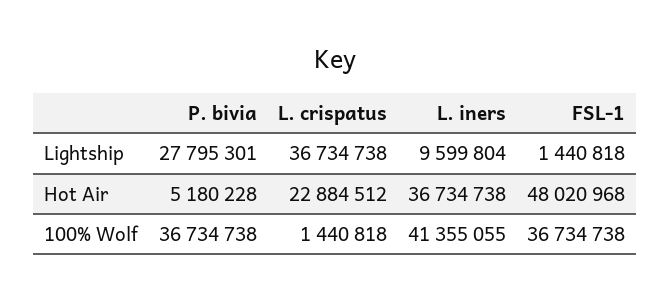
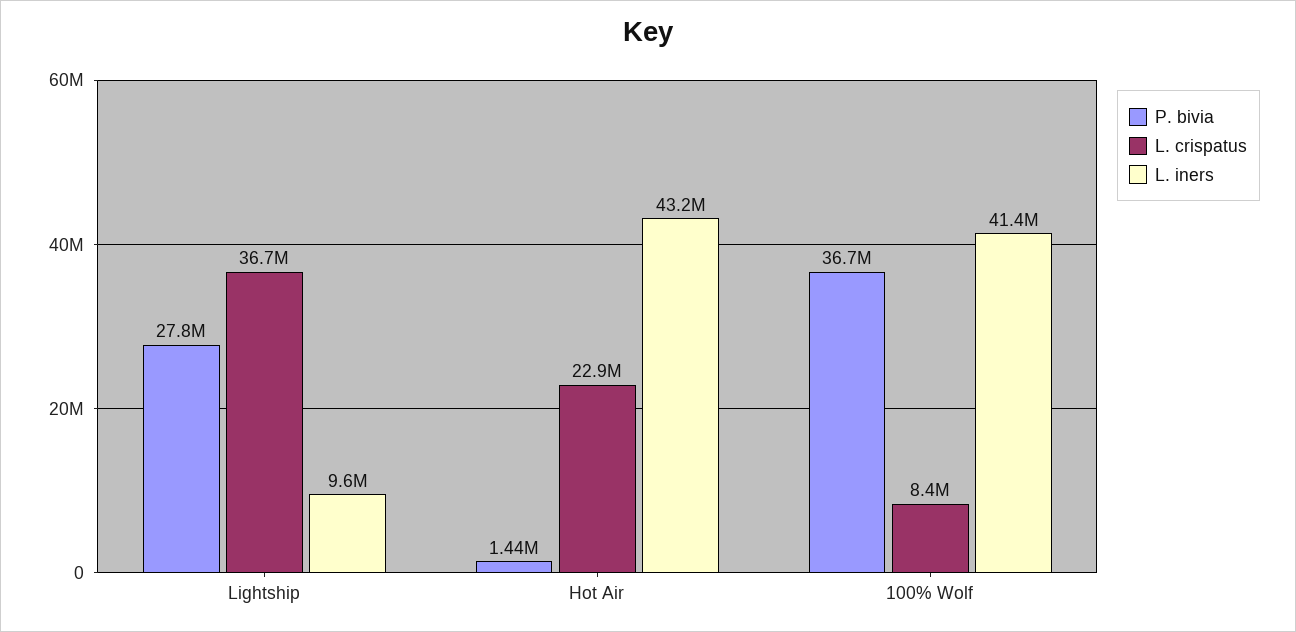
  {
    "P. bivia": {
      "Lightship": 27795301,
-     "Hot Air": 5180228,
+     "Hot Air": 1440000,
      "100% Wolf": 36734738
    },
    "L. crispatus": {
      "Lightship": 36734738,
      "Hot Air": 22884512,
-     "100% Wolf": 1440818
+     "100% Wolf": 8400000
    },
    "L. iners": {
      "Lightship": 9599804,
-     "Hot Air": 36734738,
+     "Hot Air": 43200000,
      "100% Wolf": 41355055
-   },
+   }
-   "FSL-1": {
-     "Lightship": 1440818,
-     "Hot Air": 48020968,
-     "100% Wolf": 36734738
-   }
  }

